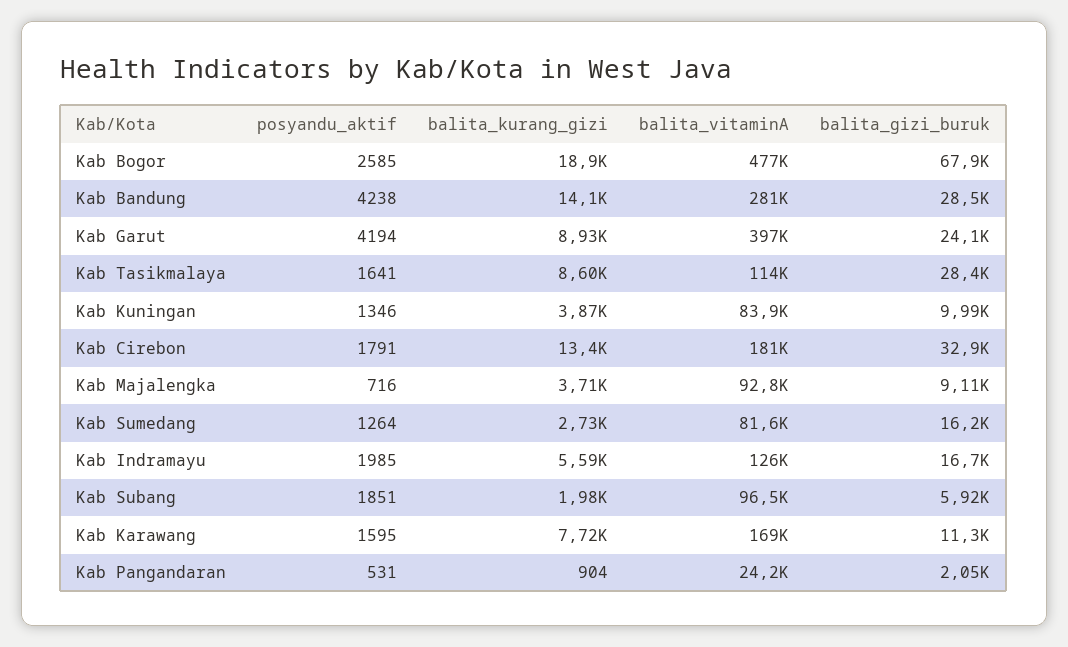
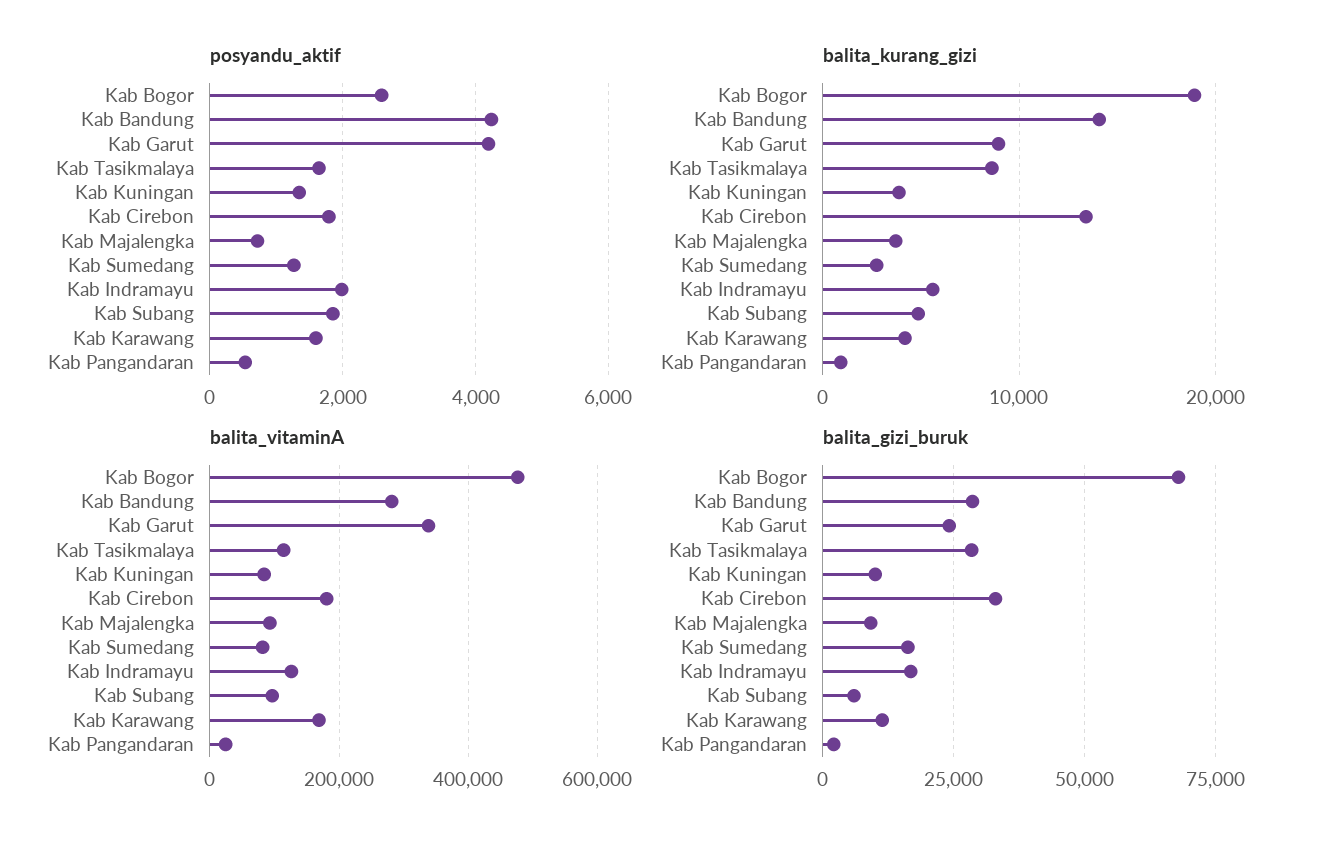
  {
    "posyandu_aktif": {
      "Kab Bogor": 2585,
      "Kab Bandung": 4238,
      "Kab Garut": 4194,
      "Kab Tasikmalaya": 1641,
      "Kab Kuningan": 1346,
      "Kab Cirebon": 1791,
      "Kab Majalengka": 716,
      "Kab Sumedang": 1264,
      "Kab Indramayu": 1985,
      "Kab Subang": 1851,
      "Kab Karawang": 1595,
      "Kab Pangandaran": 531
    },
    "balita_kurang_gizi": {
      "Kab Bogor": 18900,
      "Kab Bandung": 14100,
      "Kab Garut": 8930,
      "Kab Tasikmalaya": 8600,
      "Kab Kuningan": 3870,
      "Kab Cirebon": 13400,
      "Kab Majalengka": 3710,
      "Kab Sumedang": 2730,
      "Kab Indramayu": 5590,
-     "Kab Subang": 1980,
+     "Kab Subang": 5000,
-     "Kab Karawang": 7720,
+     "Kab Karawang": 4000,
      "Kab Pangandaran": 904
    },
    "balita_vitaminA": {
      "Kab Bogor": 477000,
      "Kab Bandung": 281000,
-     "Kab Garut": 397000,
+     "Kab Garut": 340000,
      "Kab Tasikmalaya": 114000,
      "Kab Kuningan": 83900,
      "Kab Cirebon": 181000,
      "Kab Majalengka": 92800,
      "Kab Sumedang": 81600,
      "Kab Indramayu": 126000,
      "Kab Subang": 96500,
      "Kab Karawang": 169000,
      "Kab Pangandaran": 24200
    },
    "balita_gizi_buruk": {
      "Kab Bogor": 67900,
      "Kab Bandung": 28500,
      "Kab Garut": 24100,
      "Kab Tasikmalaya": 28400,
      "Kab Kuningan": 9990,
      "Kab Cirebon": 32900,
      "Kab Majalengka": 9110,
      "Kab Sumedang": 16200,
      "Kab Indramayu": 16700,
      "Kab Subang": 5920,
      "Kab Karawang": 11300,
      "Kab Pangandaran": 2050
    }
  }

